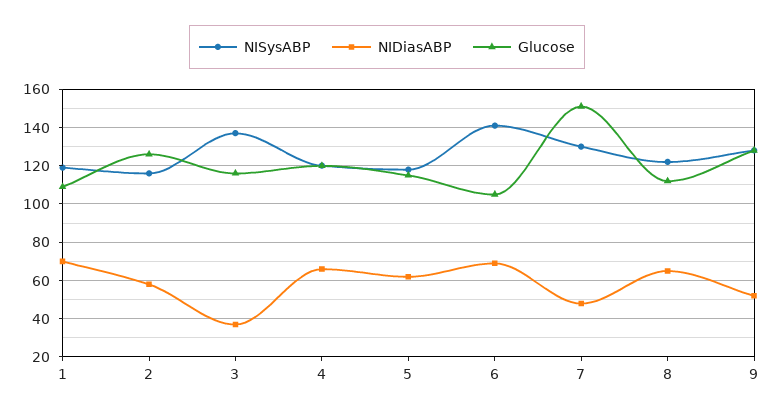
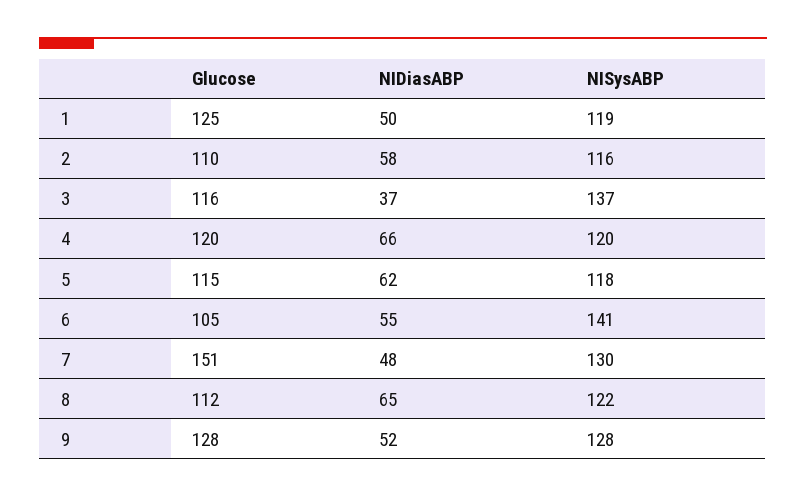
  {
    "NISysABP": {
      "1": 119,
      "2": 116,
      "3": 137,
      "4": 120,
      "5": 118,
      "6": 141,
      "7": 130,
      "8": 122,
      "9": 128
    },
    "NIDiasABP": {
-     "1": 70,
+     "1": 50,
      "2": 58,
      "3": 37,
      "4": 66,
      "5": 62,
-     "6": 70,
+     "6": 55,
      "7": 48,
      "8": 65,
      "9": 52
    },
    "Glucose": {
-     "1": 110,
+     "1": 125,
-     "2": 125,
+     "2": 110,
      "3": 116,
      "4": 120,
      "5": 115,
      "6": 105,
      "7": 151,
      "8": 112,
      "9": 128
    }
  }

